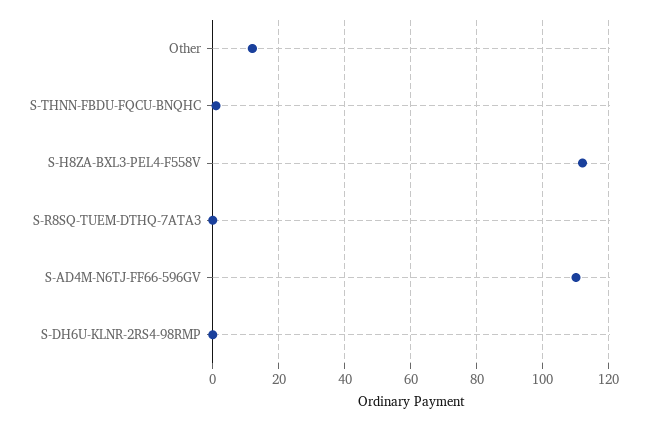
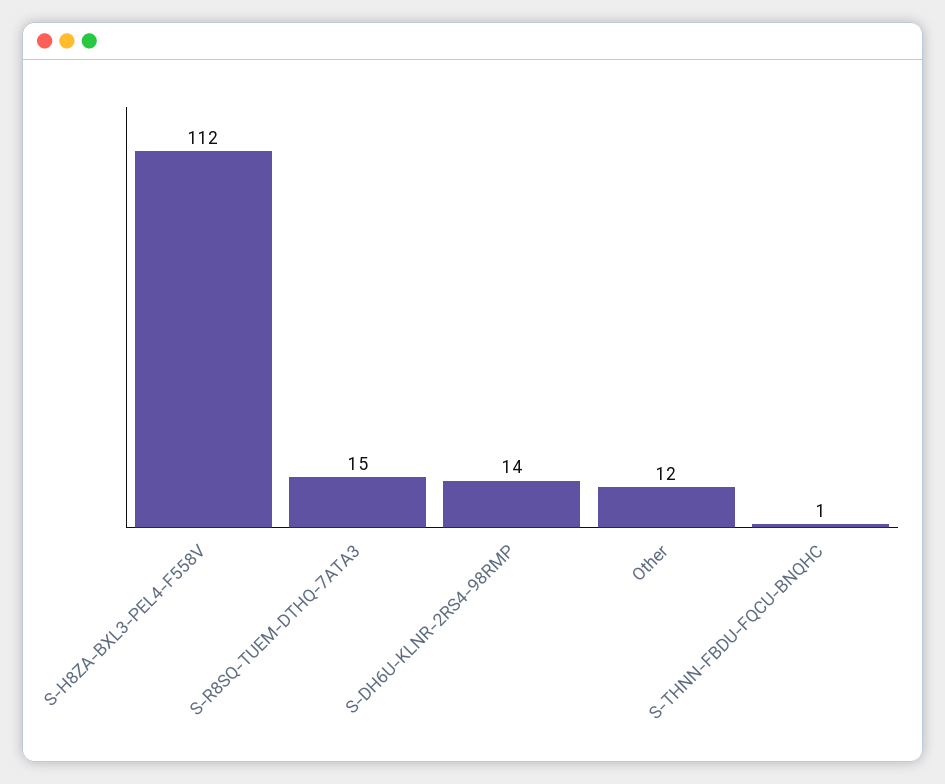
  {
    "Other": 12,
    "S-THNN-FBDU-FQCU-BNQHC": 1,
    "S-H8ZA-BXL3-PEL4-F558V": 112,
-   "S-R8SQ-TUEM-DTHQ-7ATA3": 0,
+   "S-R8SQ-TUEM-DTHQ-7ATA3": 15,
-   "S-AD4M-N6TJ-FF66-596GV": 110,
-   "S-DH6U-KLNR-2RS4-98RMP": 0
+   "S-DH6U-KLNR-2RS4-98RMP": 14
  }

